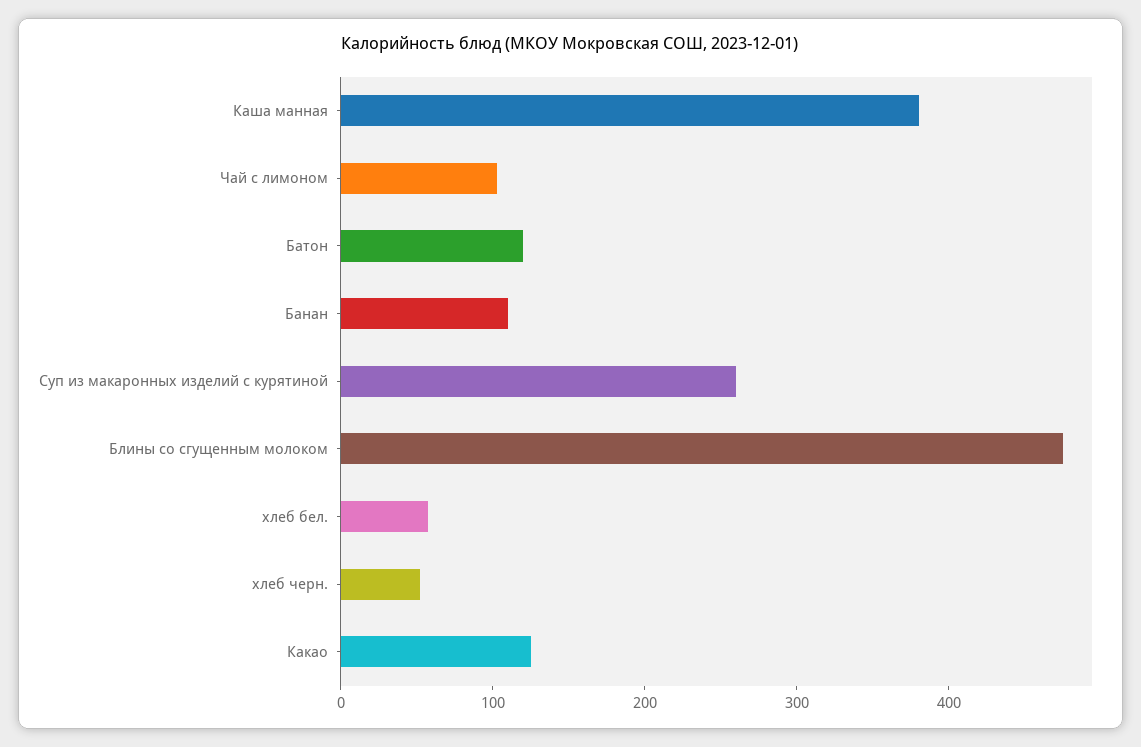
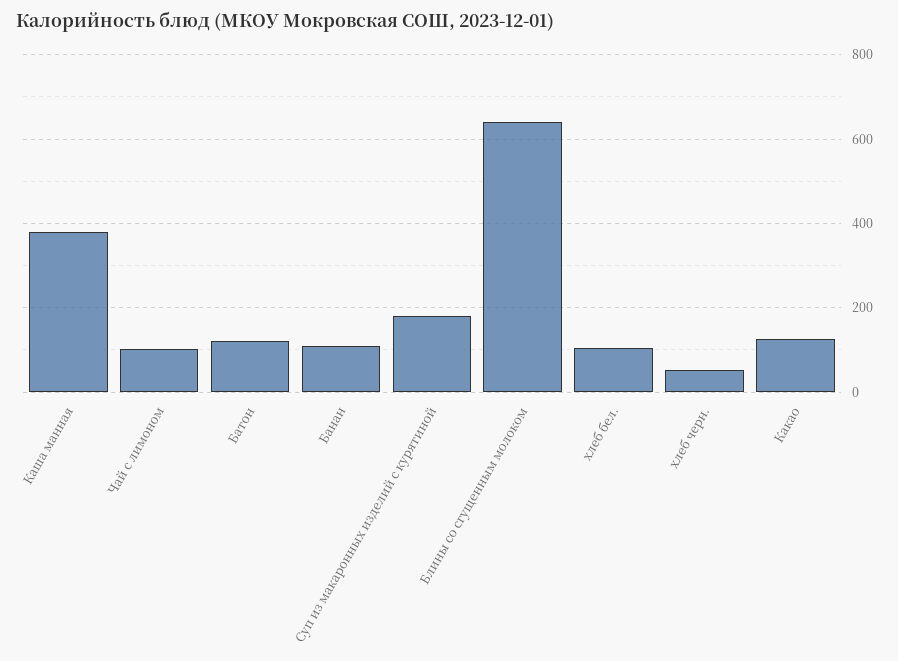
  {
    "Каша манная": 380,
    "Чай с лимоном": 100,
    "Батон": 120,
    "Банан": 120,
-   "Суп из макаронных изделий с курятиной": 260,
+   "Суп из макаронных изделий с курятиной": 180,
-   "Блины со сгущенным молоком": 480,
+   "Блины со сгущенным молоком": 640,
-   "хлеб бел.": 60,
+   "хлеб бел.": 100,
    "хлеб черн.": 60,
    "Какао": 120
  }

